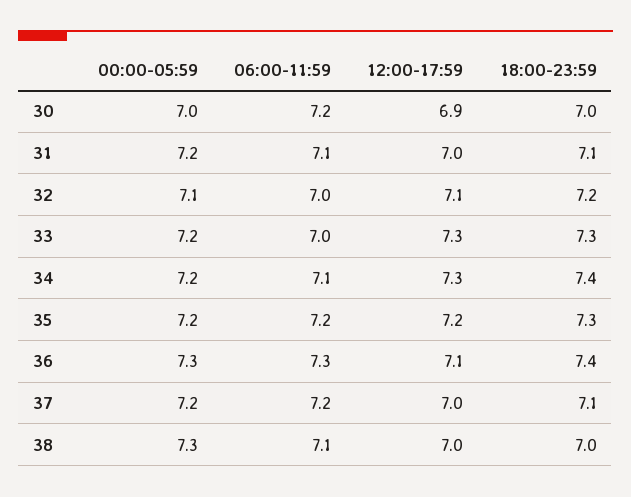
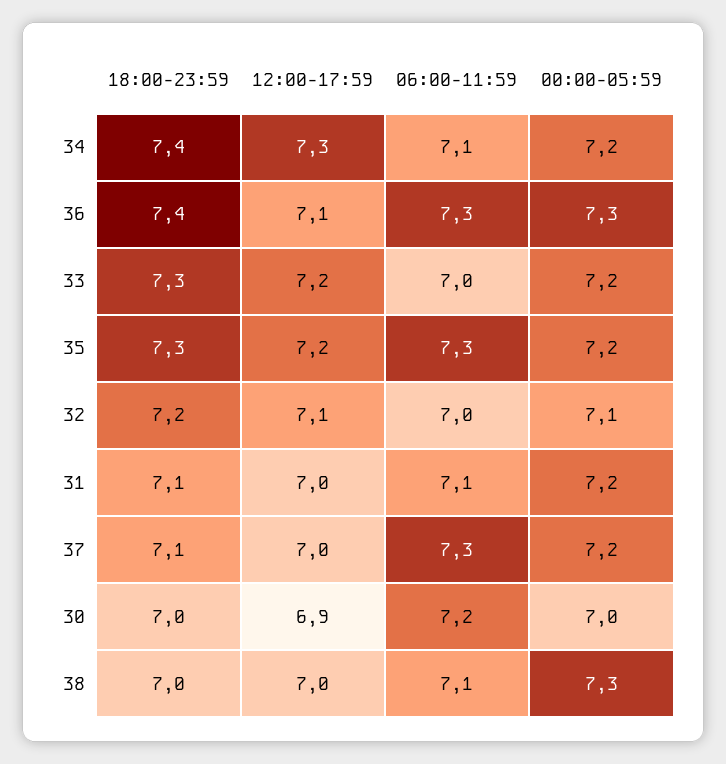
  {
    "00:00-05:59": {
      "30": 7,
      "31": 7.2,
      "32": 7.1,
      "33": 7.2,
      "34": 7.2,
      "35": 7.2,
      "36": 7.3,
      "37": 7.2,
      "38": 7.3
    },
    "06:00-11:59": {
      "30": 7.2,
      "31": 7.1,
      "32": 7,
      "33": 7,
      "34": 7.1,
-     "35": 7.2,
+     "35": 7.3,
      "36": 7.3,
-     "37": 7.2,
+     "37": 7.3,
      "38": 7.1
    },
    "12:00-17:59": {
      "30": 6.9,
      "31": 7,
      "32": 7.1,
-     "33": 7.3,
+     "33": 7.2,
      "34": 7.3,
      "35": 7.2,
      "36": 7.1,
      "37": 7,
      "38": 7
    },
    "18:00-23:59": {
      "30": 7,
      "31": 7.1,
      "32": 7.2,
      "33": 7.3,
      "34": 7.4,
      "35": 7.3,
      "36": 7.4,
      "37": 7.1,
      "38": 7
    }
  }

